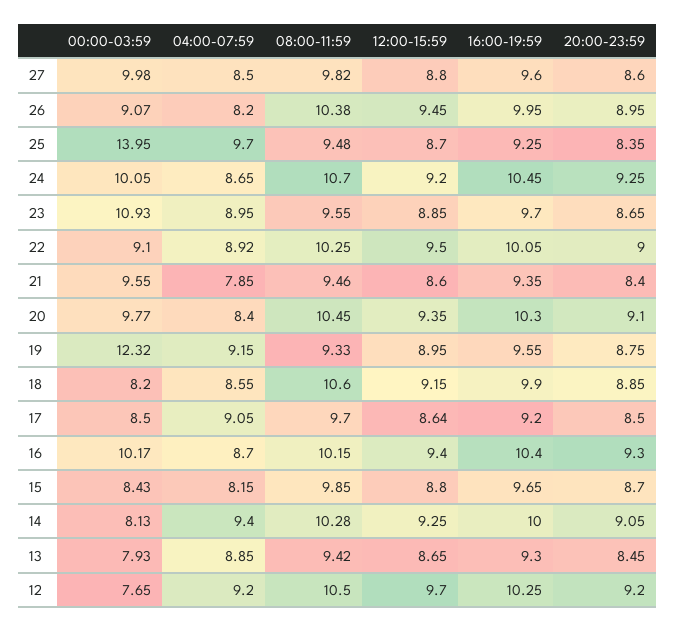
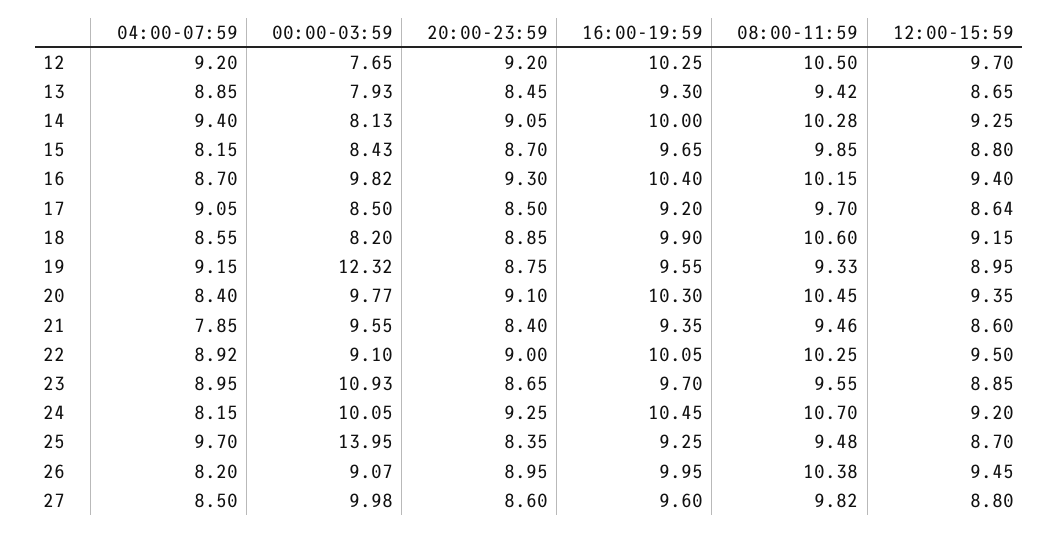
  {
    "00:00-03:59": {
      "27": 9.98,
      "26": 9.07,
      "25": 13.95,
      "24": 10.05,
      "23": 10.93,
      "22": 9.1,
      "21": 9.55,
      "20": 9.77,
      "19": 12.32,
      "18": 8.2,
      "17": 8.5,
-     "16": 10.17,
+     "16": 9.82,
      "15": 8.43,
      "14": 8.13,
      "13": 7.93,
      "12": 7.65
    },
    "04:00-07:59": {
      "27": 8.5,
      "26": 8.2,
      "25": 9.7,
-     "24": 8.65,
+     "24": 8.15,
      "23": 8.95,
      "22": 8.92,
      "21": 7.85,
      "20": 8.4,
      "19": 9.15,
      "18": 8.55,
      "17": 9.05,
      "16": 8.7,
      "15": 8.15,
      "14": 9.4,
      "13": 8.85,
      "12": 9.2
    },
    "08:00-11:59": {
      "27": 9.82,
      "26": 10.38,
      "25": 9.48,
      "24": 10.7,
      "23": 9.55,
      "22": 10.25,
      "21": 9.46,
      "20": 10.45,
      "19": 9.33,
      "18": 10.6,
      "17": 9.7,
      "16": 10.15,
      "15": 9.85,
      "14": 10.28,
      "13": 9.42,
      "12": 10.5
    },
    "12:00-15:59": {
      "27": 8.8,
      "26": 9.45,
      "25": 8.7,
      "24": 9.2,
      "23": 8.85,
      "22": 9.5,
      "21": 8.6,
      "20": 9.35,
      "19": 8.95,
      "18": 9.15,
      "17": 8.64,
      "16": 9.4,
      "15": 8.8,
      "14": 9.25,
      "13": 8.65,
      "12": 9.7
    },
    "16:00-19:59": {
      "27": 9.6,
      "26": 9.95,
      "25": 9.25,
      "24": 10.45,
      "23": 9.7,
      "22": 10.05,
      "21": 9.35,
      "20": 10.3,
      "19": 9.55,
      "18": 9.9,
      "17": 9.2,
      "16": 10.4,
      "15": 9.65,
      "14": 10,
      "13": 9.3,
      "12": 10.25
    },
    "20:00-23:59": {
      "27": 8.6,
      "26": 8.95,
      "25": 8.35,
      "24": 9.25,
      "23": 8.65,
      "22": 9,
      "21": 8.4,
      "20": 9.1,
      "19": 8.75,
      "18": 8.85,
      "17": 8.5,
      "16": 9.3,
      "15": 8.7,
      "14": 9.05,
      "13": 8.45,
      "12": 9.2
    }
  }

